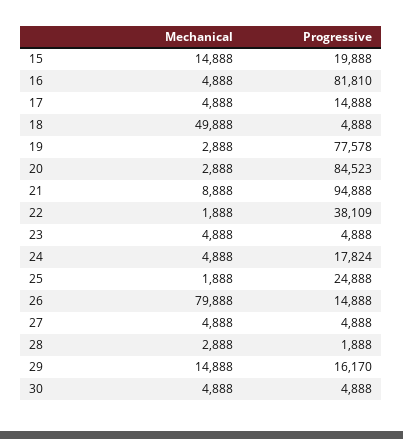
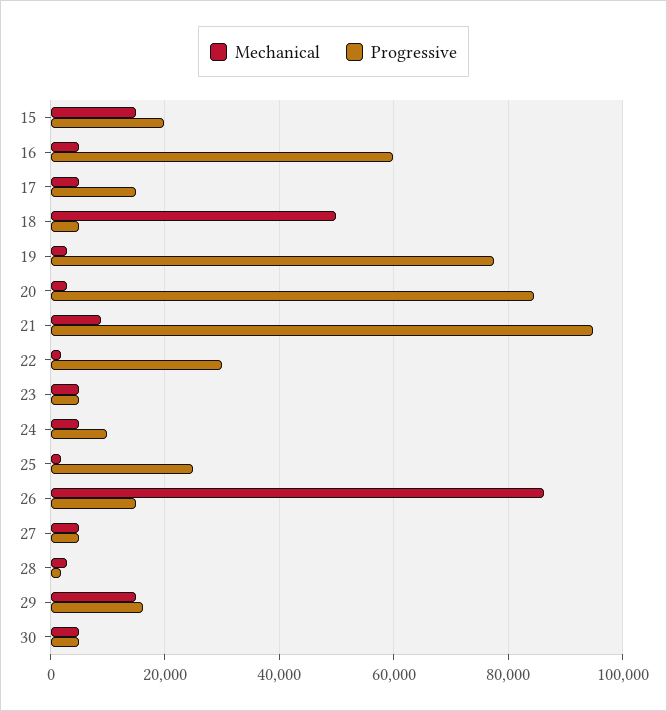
  {
    "Mechanical": {
      "15": 14888,
      "16": 4888,
      "17": 4888,
      "18": 49888,
      "19": 2888,
      "20": 2888,
      "21": 8888,
      "22": 1888,
      "23": 4888,
      "24": 4888,
      "25": 1888,
-     "26": 79888,
+     "26": 86000,
      "27": 4888,
      "28": 2888,
      "29": 14888,
      "30": 4888
    },
    "Progressive": {
      "15": 19888,
-     "16": 81810,
+     "16": 60000,
      "17": 14888,
      "18": 4888,
      "19": 77578,
      "20": 84523,
      "21": 94888,
-     "22": 38109,
+     "22": 30000,
      "23": 4888,
-     "24": 17824,
+     "24": 10000,
      "25": 24888,
      "26": 14888,
      "27": 4888,
      "28": 1888,
      "29": 16170,
      "30": 4888
    }
  }

